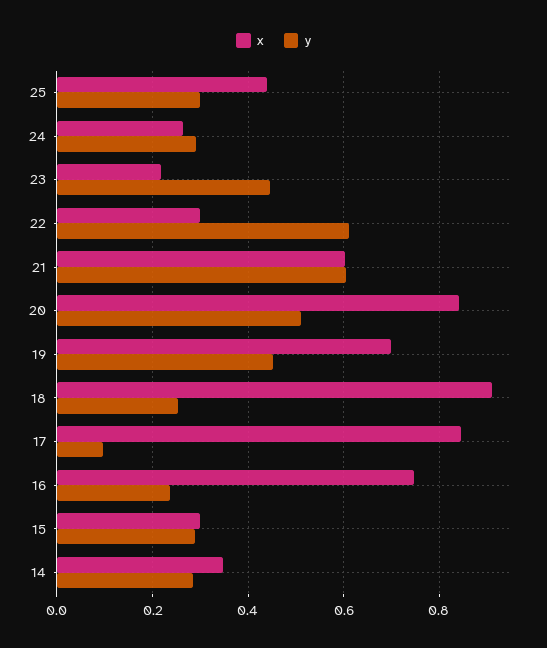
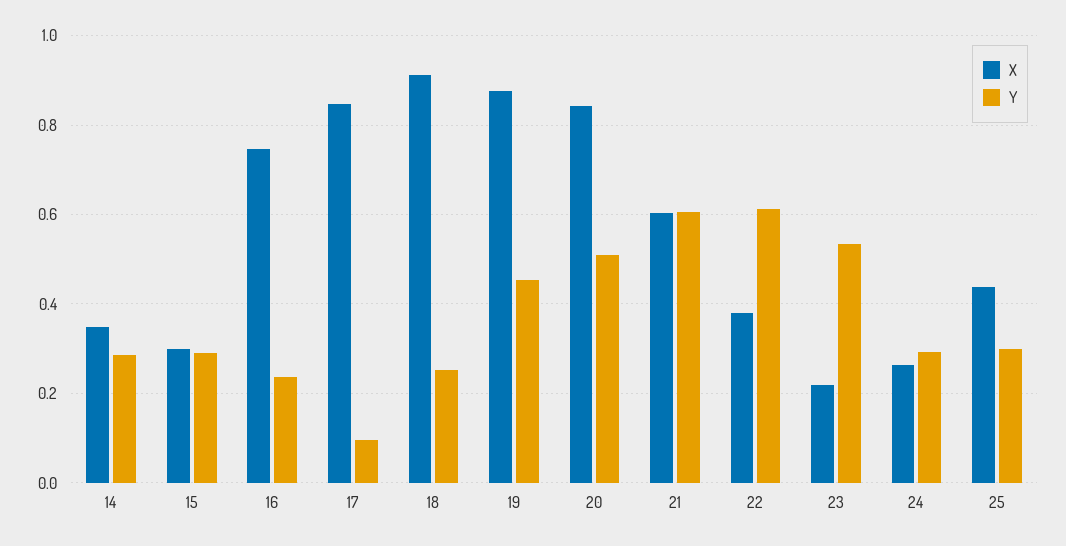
  {
    "x": {
      "25": 0.44,
      "24": 0.26,
      "23": 0.22,
-     "22": 0.3,
+     "22": 0.38,
      "21": 0.6,
      "20": 0.84,
-     "19": 0.7,
+     "19": 0.88,
      "18": 0.92,
      "17": 0.84,
      "16": 0.74,
      "15": 0.3,
      "14": 0.34
    },
    "y": {
      "25": 0.3,
      "24": 0.3,
-     "23": 0.44,
+     "23": 0.54,
      "22": 0.62,
      "21": 0.6,
      "20": 0.52,
      "19": 0.46,
      "18": 0.26,
      "17": 0.1,
      "16": 0.24,
      "15": 0.3,
      "14": 0.28
    }
  }

